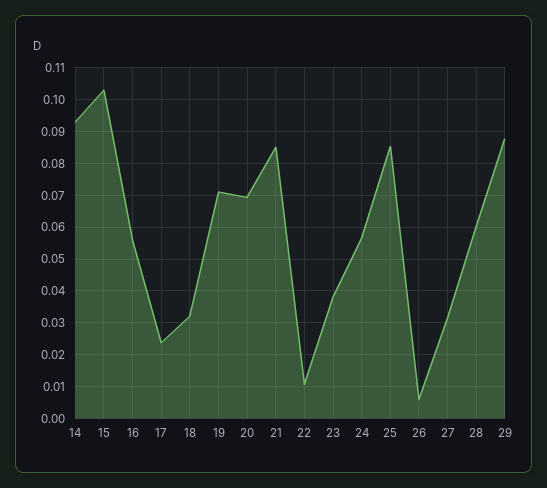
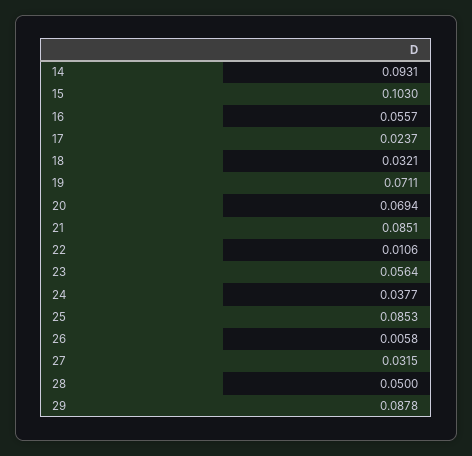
  {
    "14": 0.0931,
    "15": 0.103,
    "16": 0.0557,
    "17": 0.0237,
    "18": 0.0321,
    "19": 0.0711,
    "20": 0.0694,
    "21": 0.0851,
    "22": 0.0106,
-   "23": 0.038,
+   "23": 0.0564,
-   "24": 0.056,
+   "24": 0.0377,
    "25": 0.0853,
    "26": 0.0058,
    "27": 0.0315,
-   "28": 0.06,
+   "28": 0.05,
    "29": 0.0878
  }

